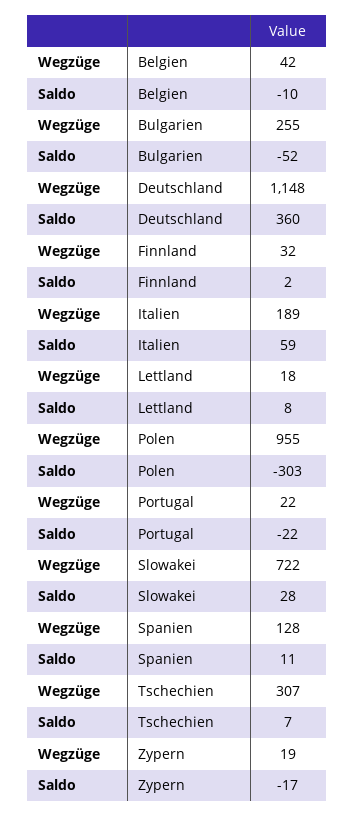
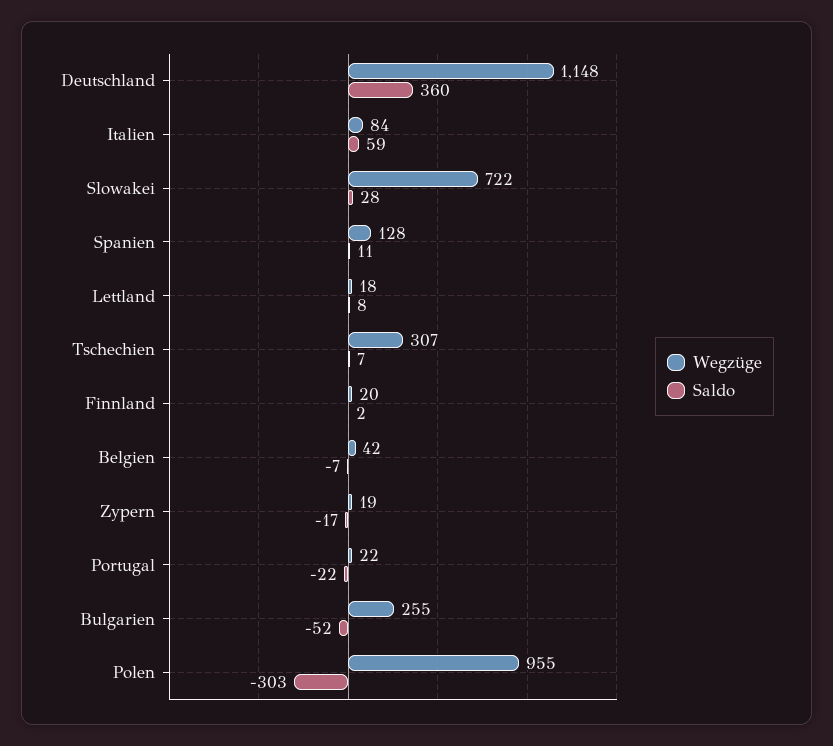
  {
    "Wegzüge": {
      "Belgien": 42,
      "Bulgarien": 255,
      "Deutschland": 1148,
-     "Finnland": 32,
+     "Finnland": 20,
-     "Italien": 189,
+     "Italien": 84,
      "Lettland": 18,
      "Polen": 955,
      "Portugal": 22,
      "Slowakei": 722,
      "Spanien": 128,
      "Tschechien": 307,
      "Zypern": 19
    },
    "Saldo": {
-     "Belgien": -10,
+     "Belgien": -7,
      "Bulgarien": -52,
      "Deutschland": 360,
      "Finnland": 2,
      "Italien": 59,
      "Lettland": 8,
      "Polen": -303,
      "Portugal": -22,
      "Slowakei": 28,
      "Spanien": 11,
      "Tschechien": 7,
      "Zypern": -17
    }
  }

